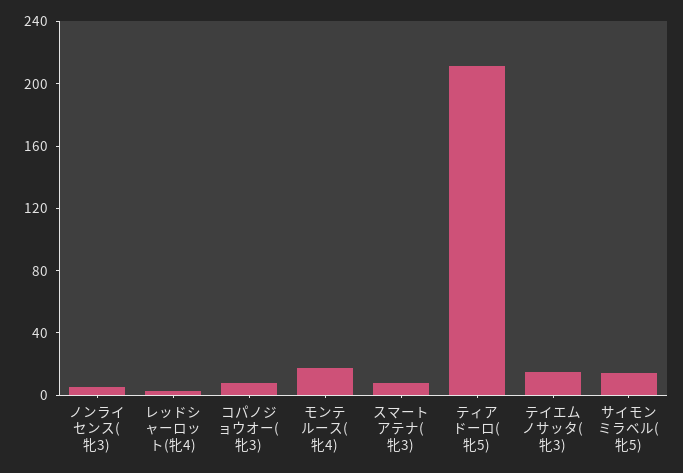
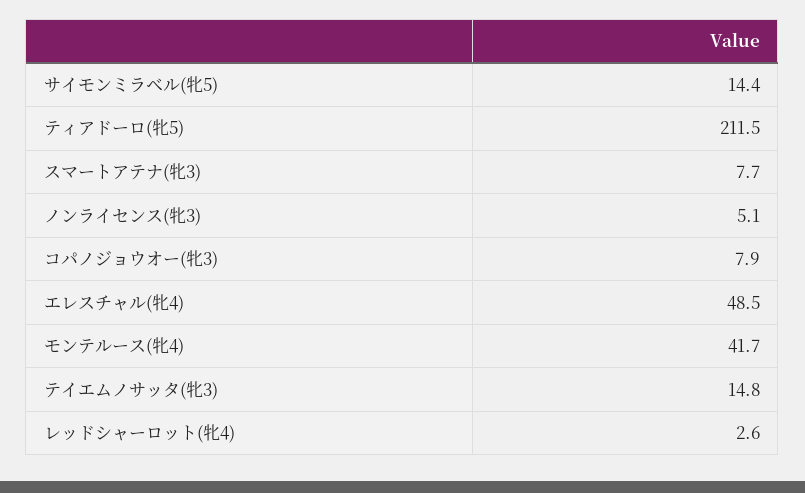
  {
    "ノンライセンス(牝3)": 5.1,
    "レッドシャーロット(牝4)": 2.6,
    "コパノジョウオー(牝3)": 7.9,
-   "モンテルース(牝4)": 20,
+   "モンテルース(牝4)": 41.7,
    "スマートアテナ(牝3)": 7.7,
    "ティアドーロ(牝5)": 211.5,
    "テイエムノサッタ(牝3)": 14.8,
-   "サイモンミラベル(牝5)": 14.4
+   "サイモンミラベル(牝5)": 14.4,
+   "エレスチャル(牝4)": 48.5
  }

